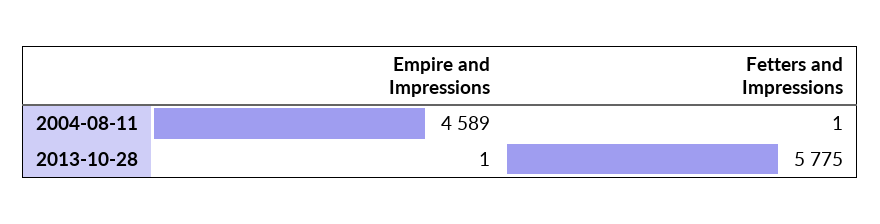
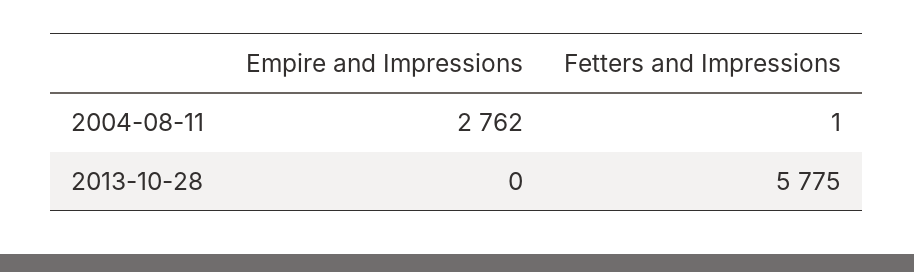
  {
    "Empire and Impressions": {
-     "2004-08-11": 4589,
+     "2004-08-11": 2762,
-     "2013-10-28": 1
+     "2013-10-28": 0
    },
    "Fetters and Impressions": {
      "2004-08-11": 1,
      "2013-10-28": 5775
    }
  }

